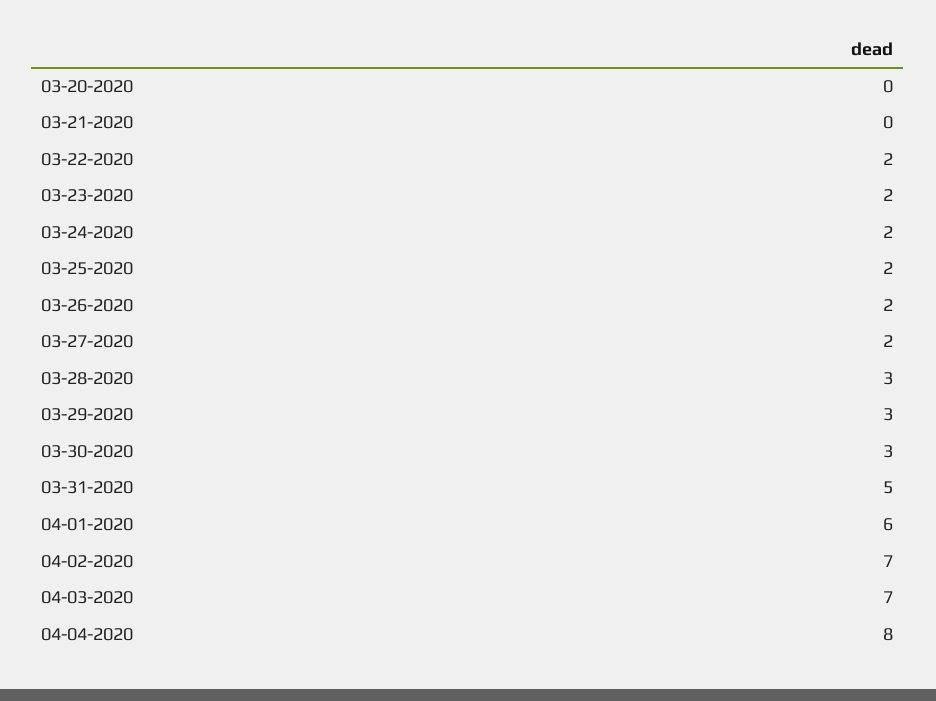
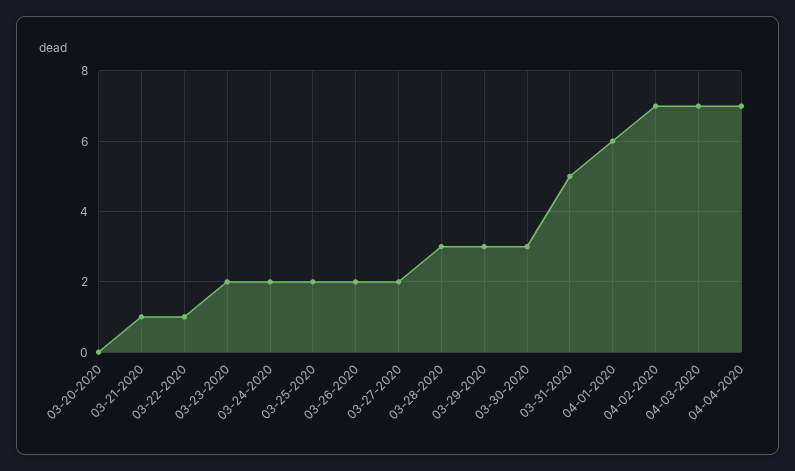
  {
    "03-20-2020": 0,
-   "03-21-2020": 0,
+   "03-21-2020": 1,
-   "03-22-2020": 2,
+   "03-22-2020": 1,
    "03-23-2020": 2,
    "03-24-2020": 2,
    "03-25-2020": 2,
    "03-26-2020": 2,
    "03-27-2020": 2,
    "03-28-2020": 3,
    "03-29-2020": 3,
    "03-30-2020": 3,
    "03-31-2020": 5,
    "04-01-2020": 6,
    "04-02-2020": 7,
    "04-03-2020": 7,
-   "04-04-2020": 8
+   "04-04-2020": 7
  }

